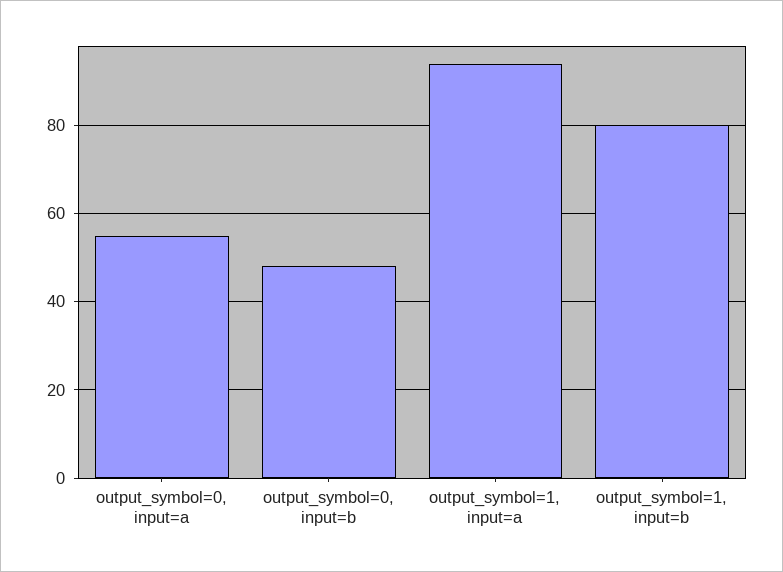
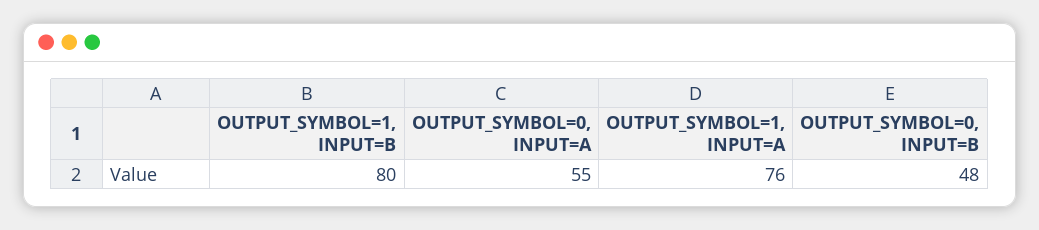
  {
    "output_symbol=0, input=a": 55,
    "output_symbol=0, input=b": 48,
-   "output_symbol=1, input=a": 95,
+   "output_symbol=1, input=a": 76,
    "output_symbol=1, input=b": 80
  }

